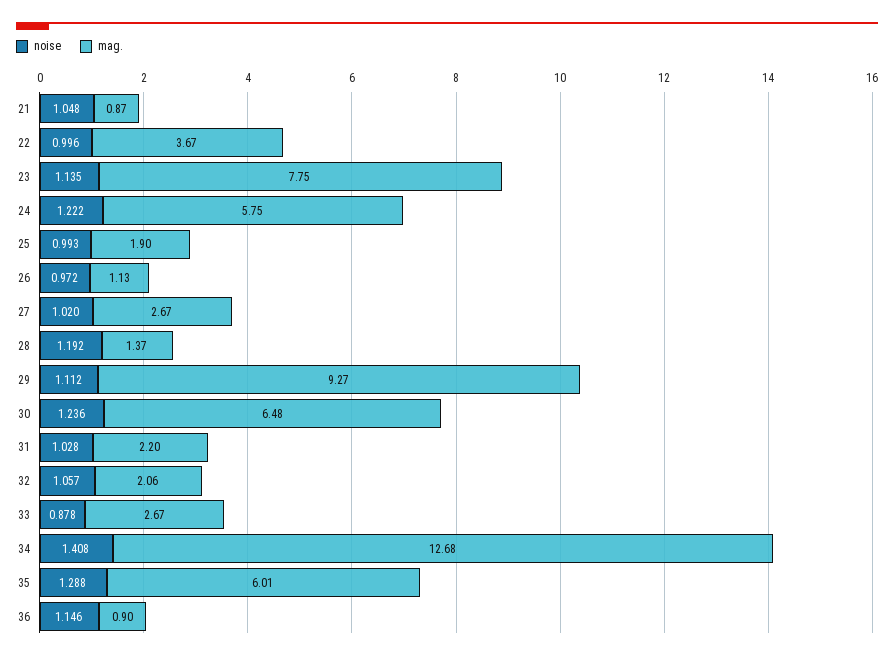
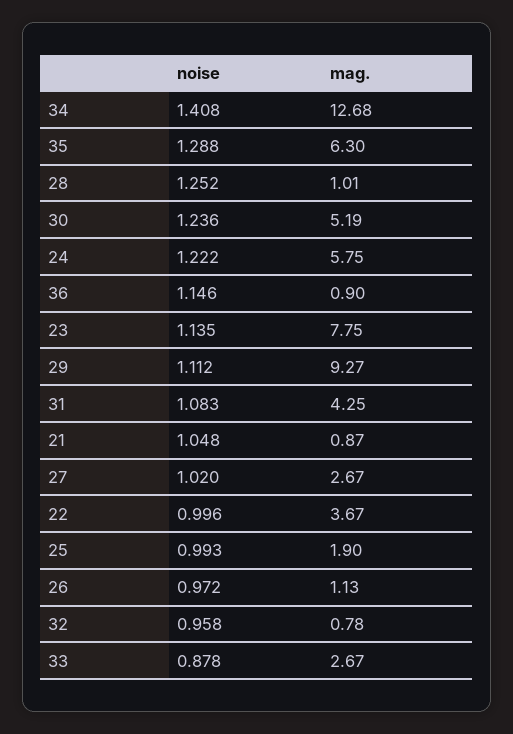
  {
    "noise": {
      "21": 1.048,
      "22": 0.996,
      "23": 1.135,
      "24": 1.222,
      "25": 0.993,
      "26": 0.972,
      "27": 1.02,
-     "28": 1.192,
+     "28": 1.252,
      "29": 1.112,
      "30": 1.236,
-     "31": 1.028,
+     "31": 1.083,
-     "32": 1.057,
+     "32": 0.958,
      "33": 0.878,
      "34": 1.408,
      "35": 1.288,
      "36": 1.146
    },
    "mag.": {
      "21": 0.87,
      "22": 3.67,
      "23": 7.75,
      "24": 5.75,
      "25": 1.9,
      "26": 1.13,
      "27": 2.67,
-     "28": 1.37,
+     "28": 1.01,
      "29": 9.27,
-     "30": 6.48,
+     "30": 5.19,
-     "31": 2.2,
+     "31": 4.25,
-     "32": 2.06,
+     "32": 0.78,
      "33": 2.67,
      "34": 12.68,
-     "35": 6.01,
+     "35": 6.3,
      "36": 0.9
    }
  }

